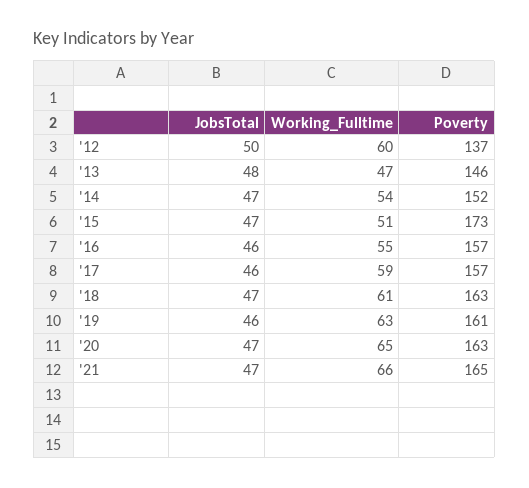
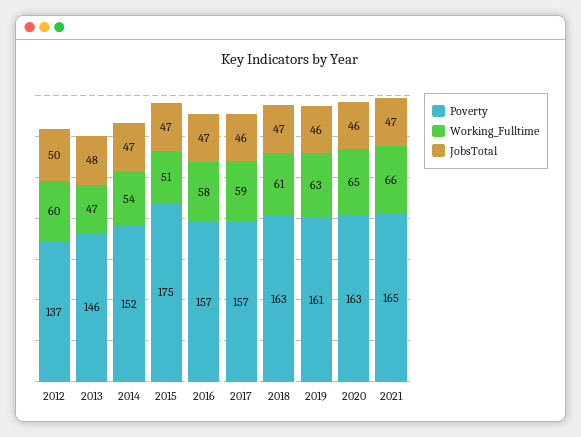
  {
    "JobsTotal": {
      "'12": 50,
      "'13": 48,
      "'14": 47,
      "'15": 47,
-     "'16": 46,
+     "'16": 47,
      "'17": 46,
      "'18": 47,
      "'19": 46,
-     "'20": 47,
+     "'20": 46,
      "'21": 47
    },
    "Working_Fulltime": {
      "'12": 60,
      "'13": 47,
      "'14": 54,
      "'15": 51,
-     "'16": 55,
+     "'16": 58,
      "'17": 59,
      "'18": 61,
      "'19": 63,
      "'20": 65,
      "'21": 66
    },
    "Poverty": {
      "'12": 137,
      "'13": 146,
      "'14": 152,
-     "'15": 173,
+     "'15": 175,
      "'16": 157,
      "'17": 157,
      "'18": 163,
      "'19": 161,
      "'20": 163,
      "'21": 165
    }
  }

